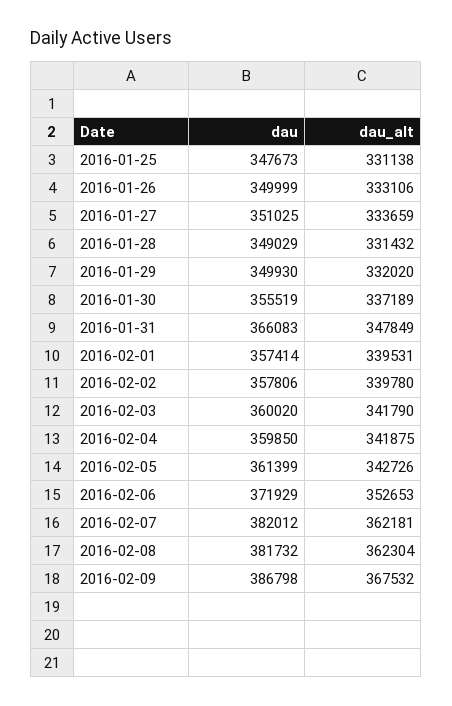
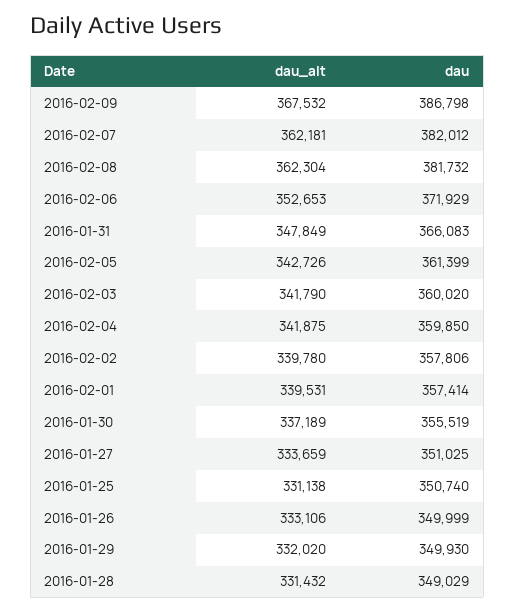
  {
    "dau": {
-     "2016-01-25": 347673,
+     "2016-01-25": 350740,
      "2016-01-26": 349999,
      "2016-01-27": 351025,
      "2016-01-28": 349029,
      "2016-01-29": 349930,
      "2016-01-30": 355519,
      "2016-01-31": 366083,
      "2016-02-01": 357414,
      "2016-02-02": 357806,
      "2016-02-03": 360020,
      "2016-02-04": 359850,
      "2016-02-05": 361399,
      "2016-02-06": 371929,
      "2016-02-07": 382012,
      "2016-02-08": 381732,
      "2016-02-09": 386798
    },
    "dau_alt": {
      "2016-01-25": 331138,
      "2016-01-26": 333106,
      "2016-01-27": 333659,
      "2016-01-28": 331432,
      "2016-01-29": 332020,
      "2016-01-30": 337189,
      "2016-01-31": 347849,
      "2016-02-01": 339531,
      "2016-02-02": 339780,
      "2016-02-03": 341790,
      "2016-02-04": 341875,
      "2016-02-05": 342726,
      "2016-02-06": 352653,
      "2016-02-07": 362181,
      "2016-02-08": 362304,
      "2016-02-09": 367532
    }
  }

